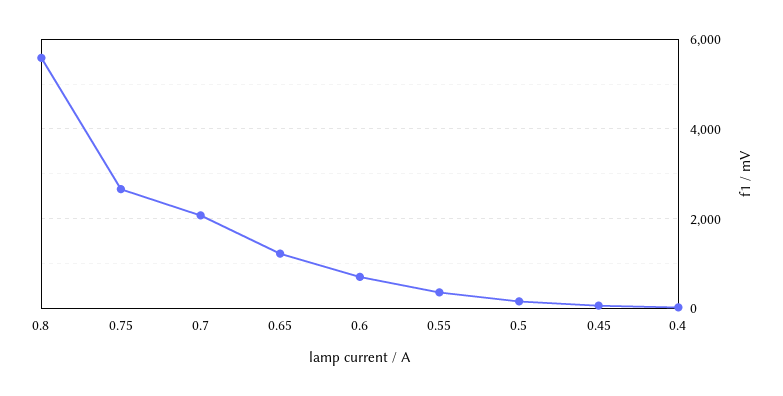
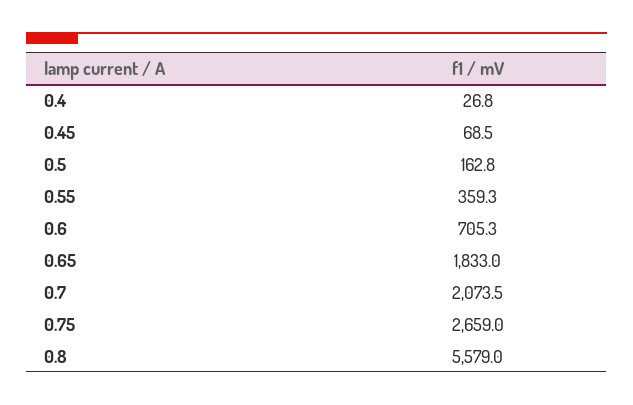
  {
    "0.8": 5579,
    "0.75": 2659,
    "0.7": 2073.5,
-   "0.65": 1200,
+   "0.65": 1833,
    "0.6": 705.3,
    "0.55": 359.3,
    "0.5": 162.8,
    "0.45": 68.5,
    "0.4": 26.8
  }

